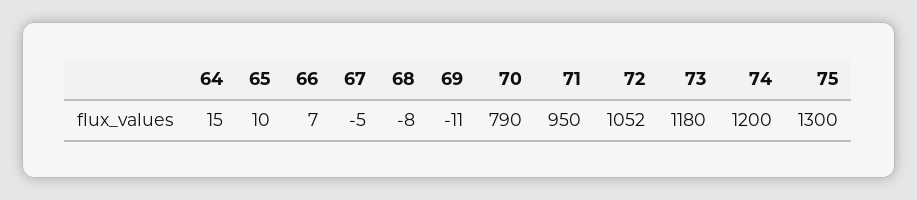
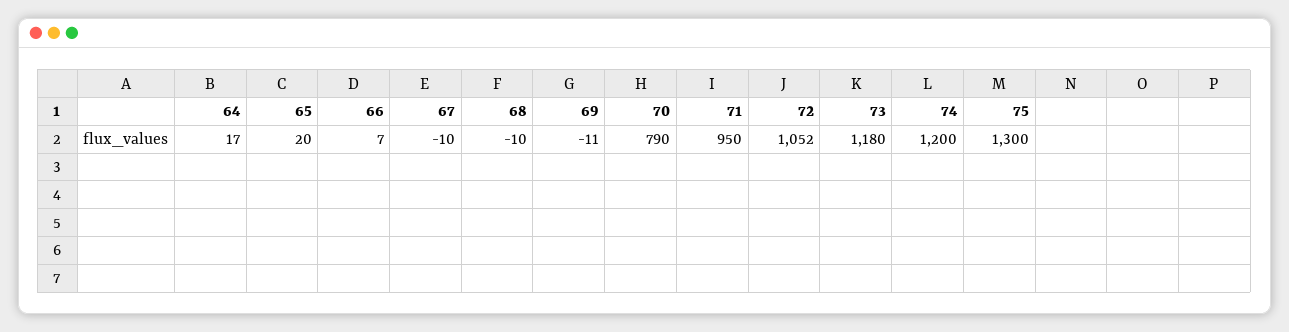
  {
-   "64": 15,
+   "64": 17,
-   "65": 10,
+   "65": 20,
    "66": 7,
-   "67": -5,
+   "67": -10,
-   "68": -8,
+   "68": -10,
    "69": -11,
    "70": 790,
    "71": 950,
    "72": 1052,
    "73": 1180,
    "74": 1200,
    "75": 1300
  }

